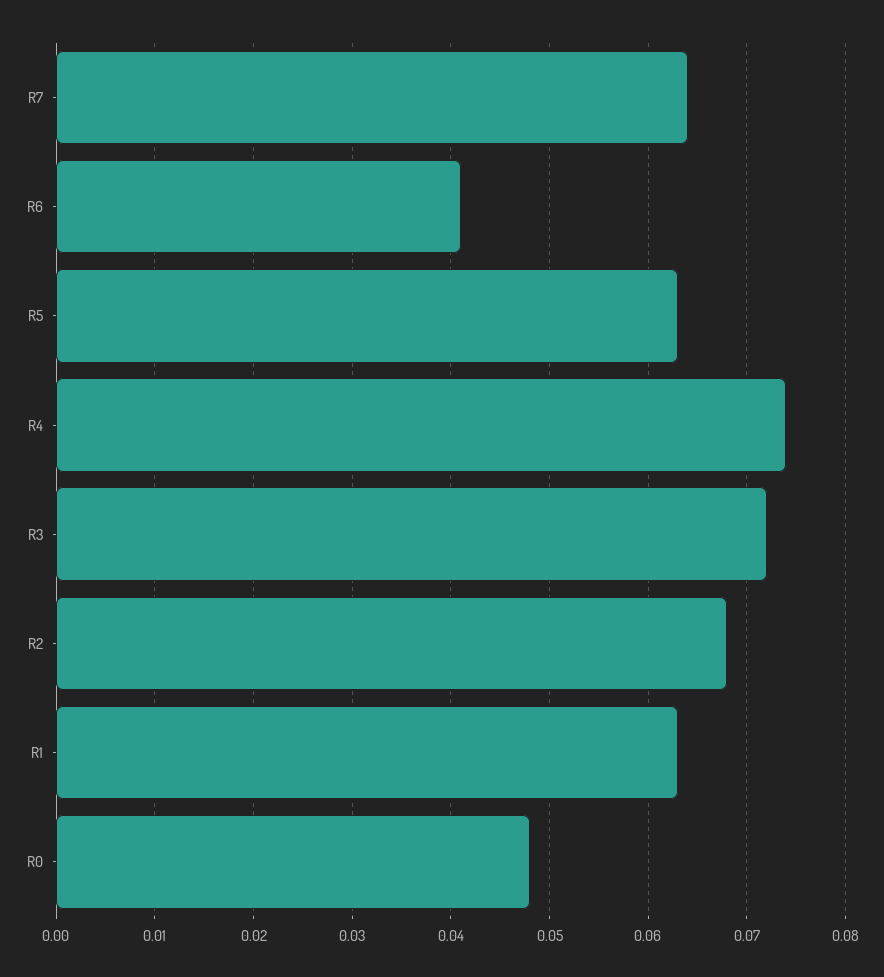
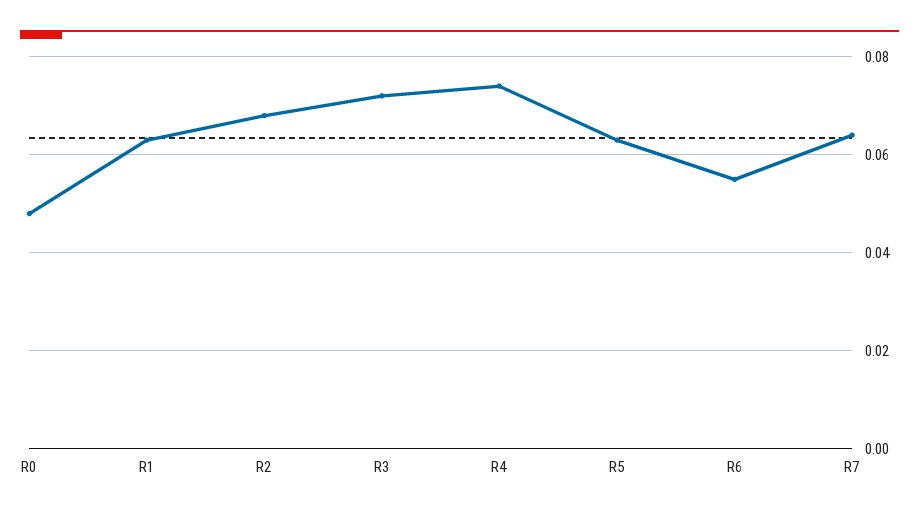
  {
    "R7": 0.064,
-   "R6": 0.041,
+   "R6": 0.055,
    "R5": 0.063,
    "R4": 0.074,
    "R3": 0.072,
    "R2": 0.068,
    "R1": 0.063,
    "R0": 0.048
  }

